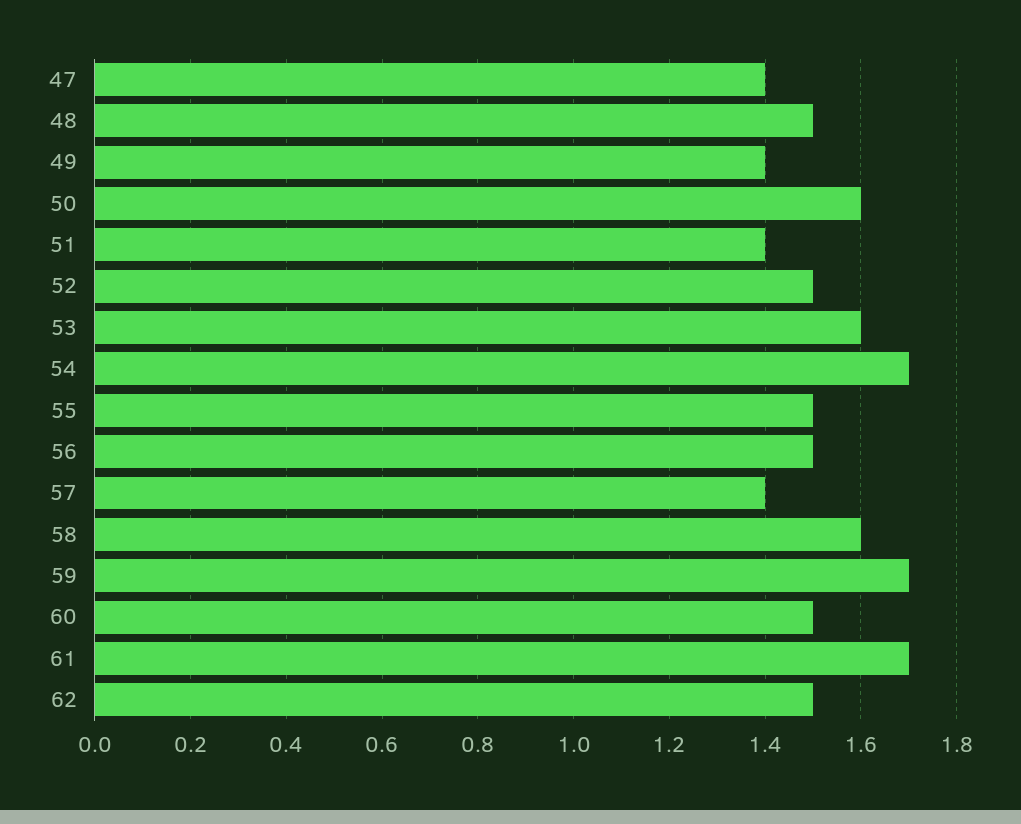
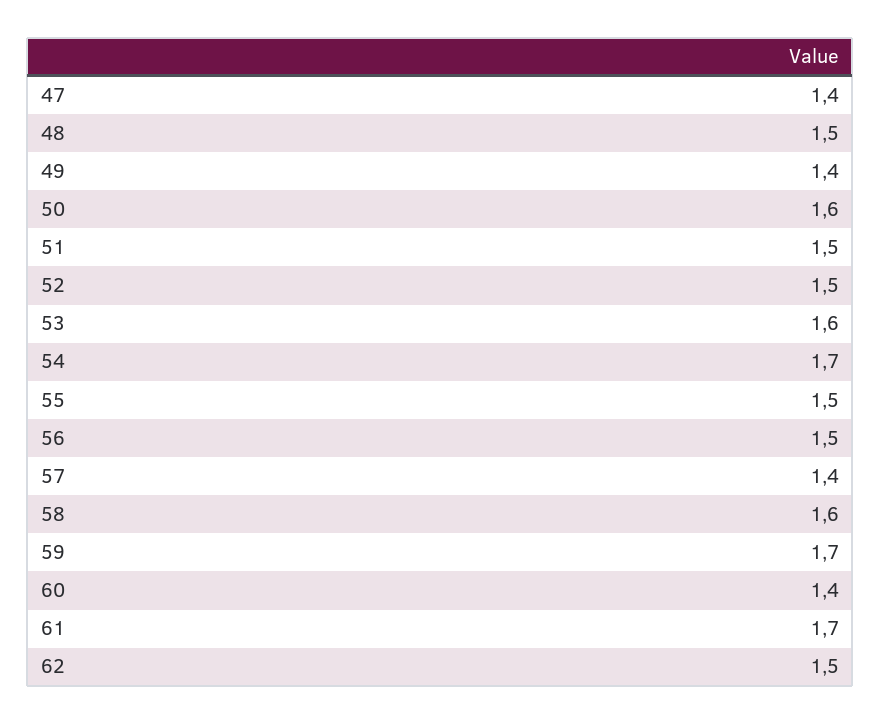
  {
    "47": 1.4,
    "48": 1.5,
    "49": 1.4,
    "50": 1.6,
-   "51": 1.4,
+   "51": 1.5,
    "52": 1.5,
    "53": 1.6,
    "54": 1.7,
    "55": 1.5,
    "56": 1.5,
    "57": 1.4,
    "58": 1.6,
    "59": 1.7,
-   "60": 1.5,
+   "60": 1.4,
    "61": 1.7,
    "62": 1.5
  }

